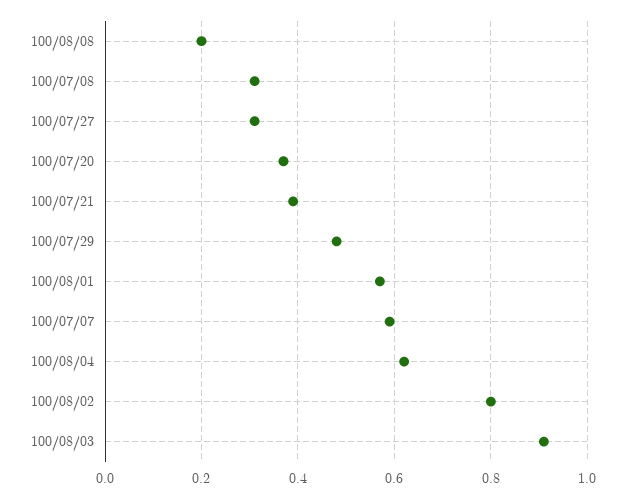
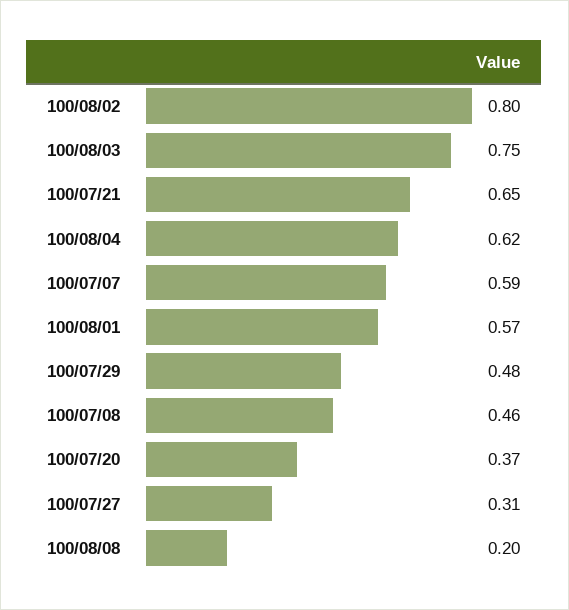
  {
    "100/08/08": 0.2,
-   "100/07/08": 0.3,
+   "100/07/08": 0.46,
    "100/07/27": 0.31,
    "100/07/20": 0.37,
-   "100/07/21": 0.4,
+   "100/07/21": 0.65,
    "100/07/29": 0.48,
    "100/08/01": 0.57,
    "100/07/07": 0.59,
    "100/08/04": 0.62,
    "100/08/02": 0.8,
-   "100/08/03": 0.9
+   "100/08/03": 0.75
  }

